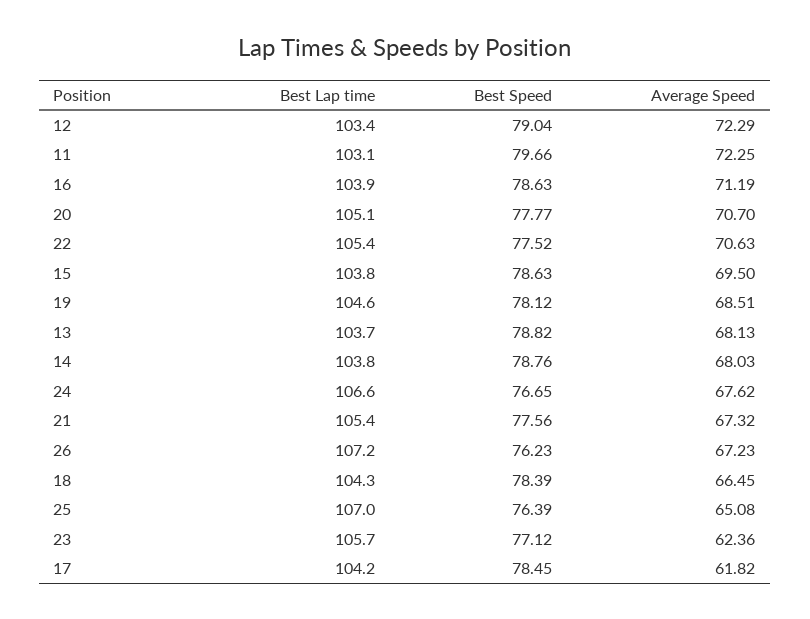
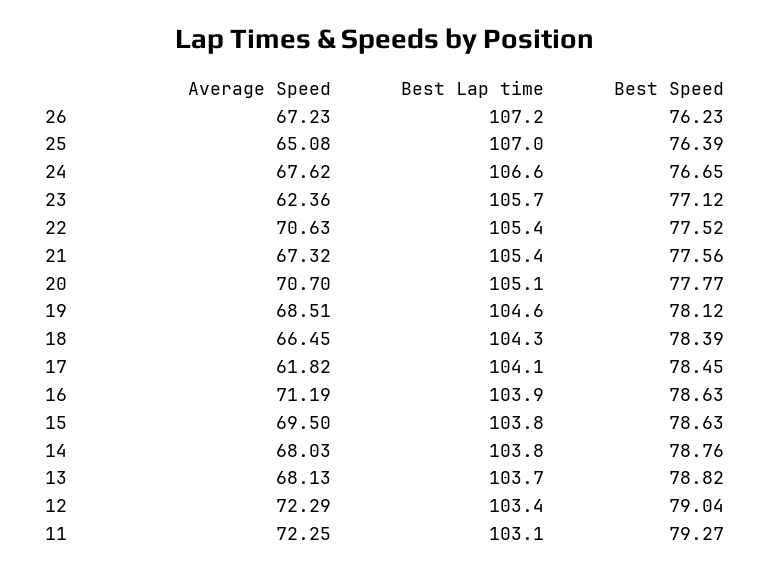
  {
    "Best Lap time": {
      "12": 103.4,
      "11": 103.1,
      "16": 103.9,
      "20": 105.1,
      "22": 105.4,
      "15": 103.8,
      "19": 104.6,
      "13": 103.7,
      "14": 103.8,
      "24": 106.6,
      "21": 105.4,
      "26": 107.2,
      "18": 104.3,
      "25": 107,
      "23": 105.7,
-     "17": 104.2
+     "17": 104.1
    },
    "Best Speed": {
      "12": 79.04,
-     "11": 79.66,
+     "11": 79.27,
      "16": 78.63,
      "20": 77.77,
      "22": 77.52,
      "15": 78.63,
      "19": 78.12,
      "13": 78.82,
      "14": 78.76,
      "24": 76.65,
      "21": 77.56,
      "26": 76.23,
      "18": 78.39,
      "25": 76.39,
      "23": 77.12,
      "17": 78.45
    },
    "Average Speed": {
      "12": 72.29,
      "11": 72.25,
      "16": 71.19,
      "20": 70.7,
      "22": 70.63,
      "15": 69.5,
      "19": 68.51,
      "13": 68.13,
      "14": 68.03,
      "24": 67.62,
      "21": 67.32,
      "26": 67.23,
      "18": 66.45,
      "25": 65.08,
      "23": 62.36,
      "17": 61.82
    }
  }

